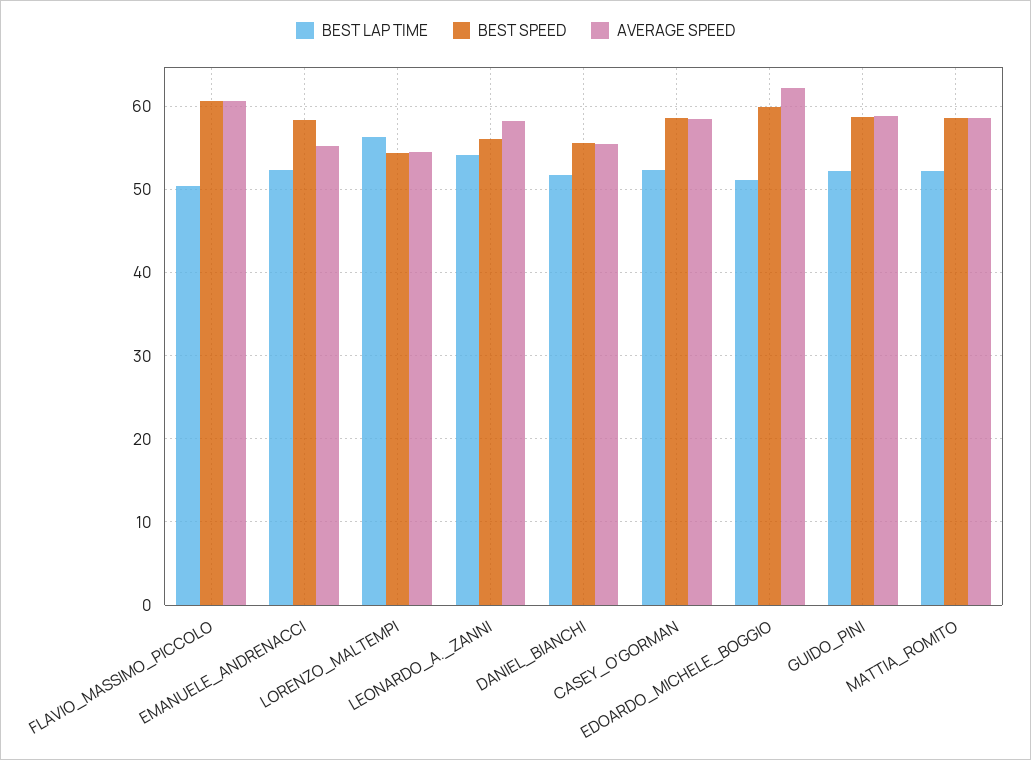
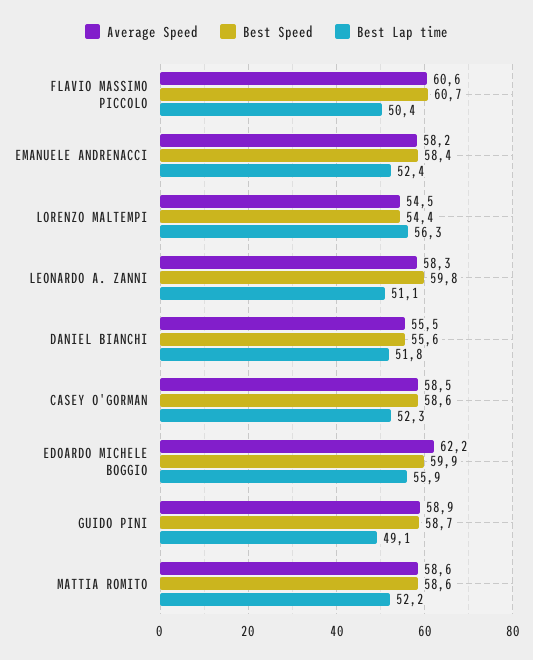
  {
    "BEST LAP TIME": {
      "FLAVIO_MASSIMO_PICCOLO": 50.4,
      "EMANUELE_ANDRENACCI": 52.4,
      "LORENZO_MALTEMPI": 56.3,
-     "LEONARDO_A._ZANNI": 54,
+     "LEONARDO_A._ZANNI": 51.1,
      "DANIEL_BIANCHI": 51.8,
      "CASEY_O'GORMAN": 52.3,
-     "EDOARDO_MICHELE_BOGGIO": 51,
+     "EDOARDO_MICHELE_BOGGIO": 55.9,
-     "GUIDO_PINI": 52,
+     "GUIDO_PINI": 49.1,
      "MATTIA_ROMITO": 52.2
    },
    "BEST SPEED": {
      "FLAVIO_MASSIMO_PICCOLO": 60.7,
      "EMANUELE_ANDRENACCI": 58.4,
      "LORENZO_MALTEMPI": 54.4,
-     "LEONARDO_A._ZANNI": 56,
+     "LEONARDO_A._ZANNI": 59.8,
      "DANIEL_BIANCHI": 55.6,
      "CASEY_O'GORMAN": 58.6,
      "EDOARDO_MICHELE_BOGGIO": 59.9,
      "GUIDO_PINI": 58.7,
      "MATTIA_ROMITO": 58.6
    },
    "AVERAGE SPEED": {
      "FLAVIO_MASSIMO_PICCOLO": 60.6,
-     "EMANUELE_ANDRENACCI": 55,
+     "EMANUELE_ANDRENACCI": 58.2,
      "LORENZO_MALTEMPI": 54.5,
      "LEONARDO_A._ZANNI": 58.3,
      "DANIEL_BIANCHI": 55.5,
      "CASEY_O'GORMAN": 58.5,
      "EDOARDO_MICHELE_BOGGIO": 62.2,
      "GUIDO_PINI": 58.9,
      "MATTIA_ROMITO": 58.6
    }
  }

